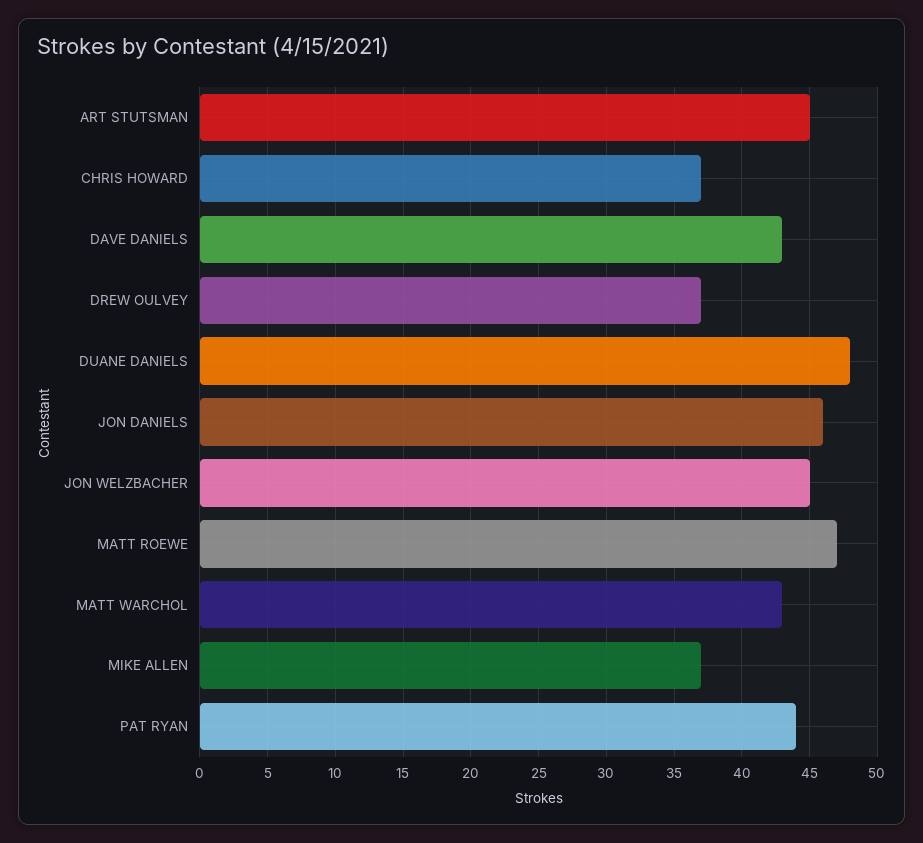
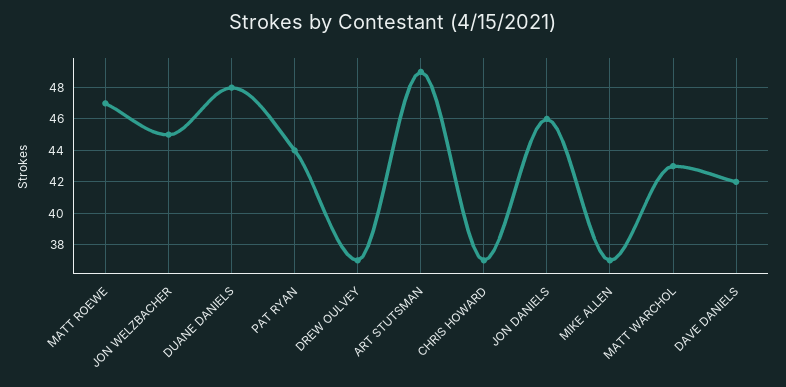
  {
-   "ART STUTSMAN": 45,
+   "ART STUTSMAN": 49,
    "CHRIS HOWARD": 37,
-   "DAVE DANIELS": 43,
+   "DAVE DANIELS": 42,
    "DREW OULVEY": 37,
    "DUANE DANIELS": 48,
    "JON DANIELS": 46,
    "JON WELZBACHER": 45,
    "MATT ROEWE": 47,
    "MATT WARCHOL": 43,
    "MIKE ALLEN": 37,
    "PAT RYAN": 44
  }

